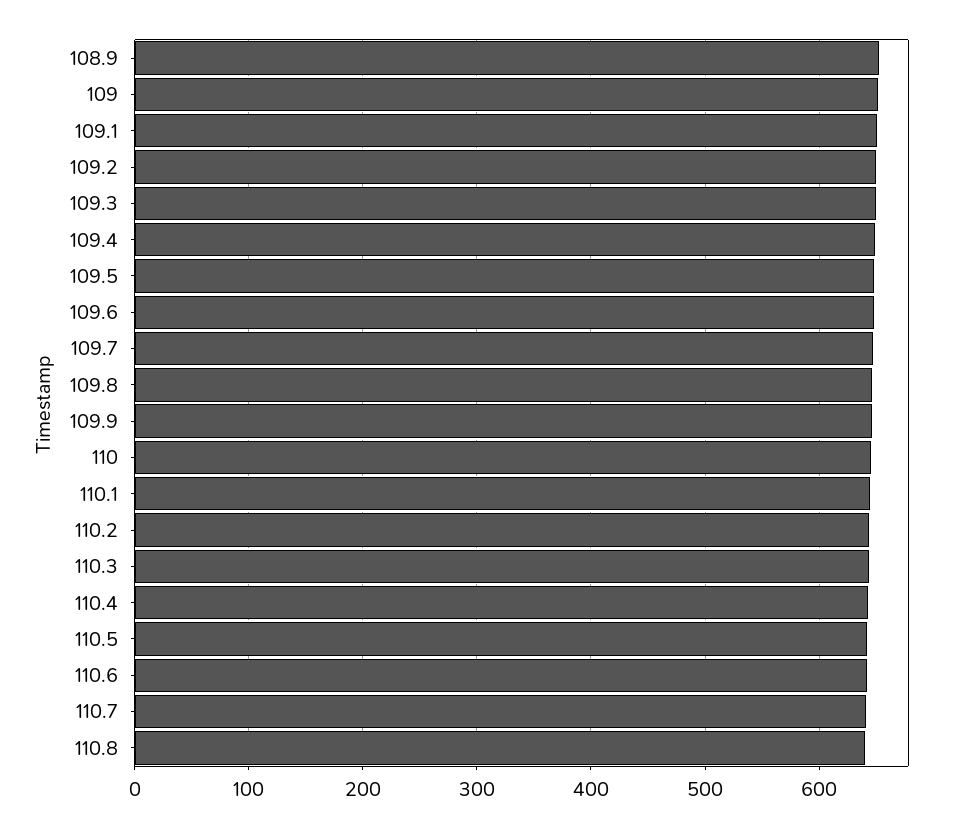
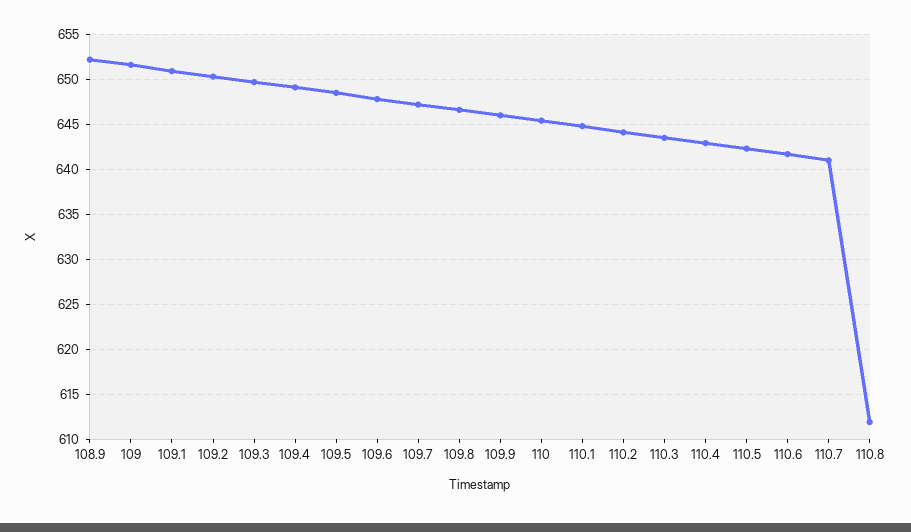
  {
    "108.9": 652,
    "109": 652,
    "109.1": 651,
    "109.2": 650,
    "109.3": 650,
    "109.4": 649,
    "109.5": 649,
    "109.6": 648,
    "109.7": 647,
    "109.8": 647,
    "109.9": 646,
    "110": 645,
    "110.1": 645,
    "110.2": 644,
    "110.3": 644,
    "110.4": 643,
    "110.5": 642,
    "110.6": 642,
    "110.7": 641,
-   "110.8": 640
+   "110.8": 612
  }

